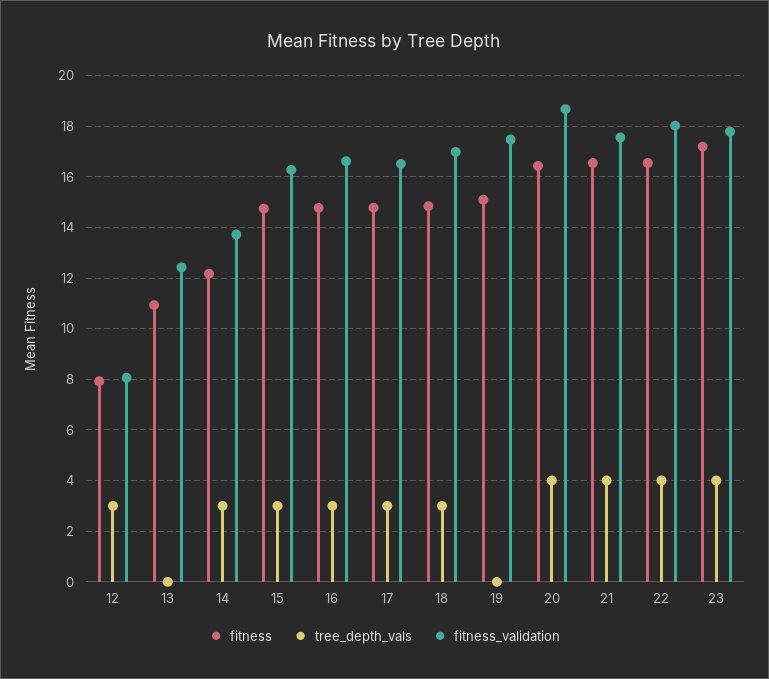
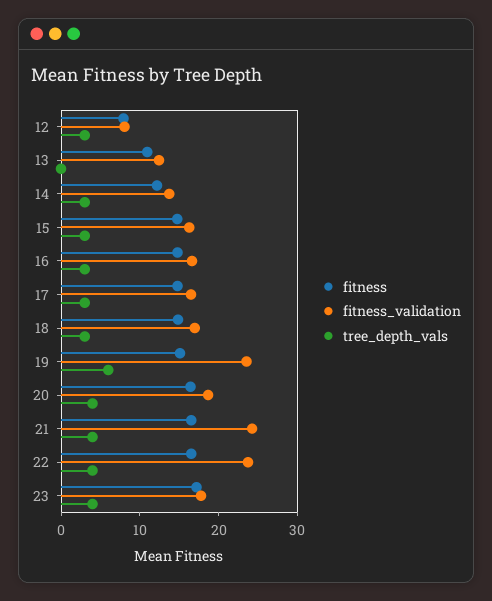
  {
    "fitness": {
      "12": 8,
      "13": 11,
      "14": 12.25,
      "15": 14.75,
      "16": 14.75,
      "17": 14.75,
      "18": 14.75,
      "19": 15,
      "20": 16.5,
      "21": 16.5,
      "22": 16.5,
      "23": 17.25
    },
    "tree_depth_vals": {
      "12": 3,
      "13": 0,
      "14": 3,
      "15": 3,
      "16": 3,
      "17": 3,
      "18": 3,
-     "19": 0,
+     "19": 6,
      "20": 4,
      "21": 4,
      "22": 4,
      "23": 4
    },
    "fitness_validation": {
      "12": 8,
      "13": 12.5,
      "14": 13.75,
      "15": 16.25,
      "16": 16.5,
      "17": 16.5,
      "18": 17,
-     "19": 17.5,
+     "19": 24,
      "20": 18.75,
-     "21": 17.5,
+     "21": 24,
-     "22": 18,
+     "22": 24,
      "23": 17.75
    }
  }

